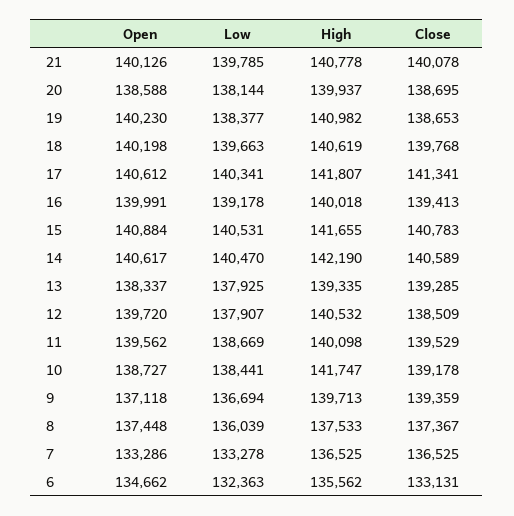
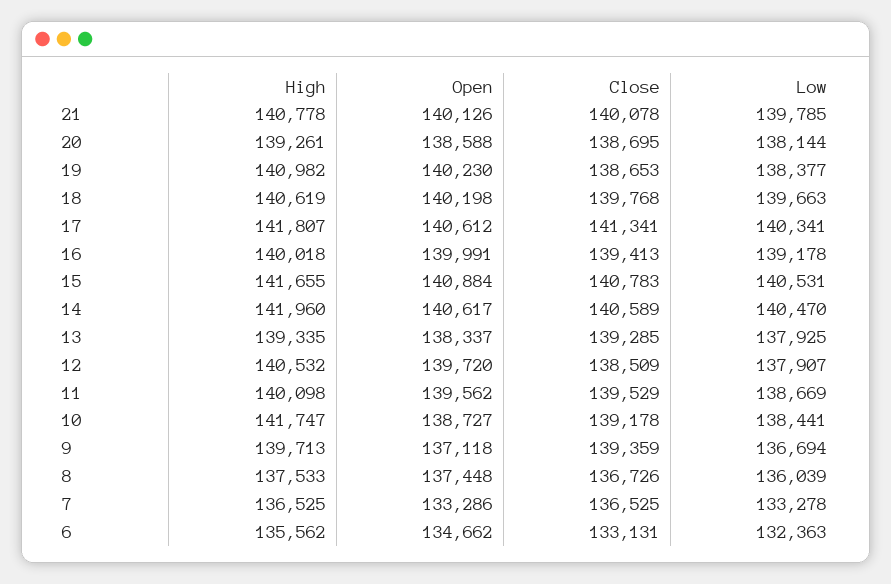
  {
    "Open": {
      "21": 140126,
      "20": 138588,
      "19": 140230,
      "18": 140198,
      "17": 140612,
      "16": 139991,
      "15": 140884,
      "14": 140617,
      "13": 138337,
      "12": 139720,
      "11": 139562,
      "10": 138727,
      "9": 137118,
      "8": 137448,
      "7": 133286,
      "6": 134662
    },
    "Low": {
      "21": 139785,
      "20": 138144,
      "19": 138377,
      "18": 139663,
      "17": 140341,
      "16": 139178,
      "15": 140531,
      "14": 140470,
      "13": 137925,
      "12": 137907,
      "11": 138669,
      "10": 138441,
      "9": 136694,
      "8": 136039,
      "7": 133278,
      "6": 132363
    },
    "High": {
      "21": 140778,
-     "20": 139937,
+     "20": 139261,
      "19": 140982,
      "18": 140619,
      "17": 141807,
      "16": 140018,
      "15": 141655,
-     "14": 142190,
+     "14": 141960,
      "13": 139335,
      "12": 140532,
      "11": 140098,
      "10": 141747,
      "9": 139713,
      "8": 137533,
      "7": 136525,
      "6": 135562
    },
    "Close": {
      "21": 140078,
      "20": 138695,
      "19": 138653,
      "18": 139768,
      "17": 141341,
      "16": 139413,
      "15": 140783,
      "14": 140589,
      "13": 139285,
      "12": 138509,
      "11": 139529,
      "10": 139178,
      "9": 139359,
-     "8": 137367,
+     "8": 136726,
      "7": 136525,
      "6": 133131
    }
  }

